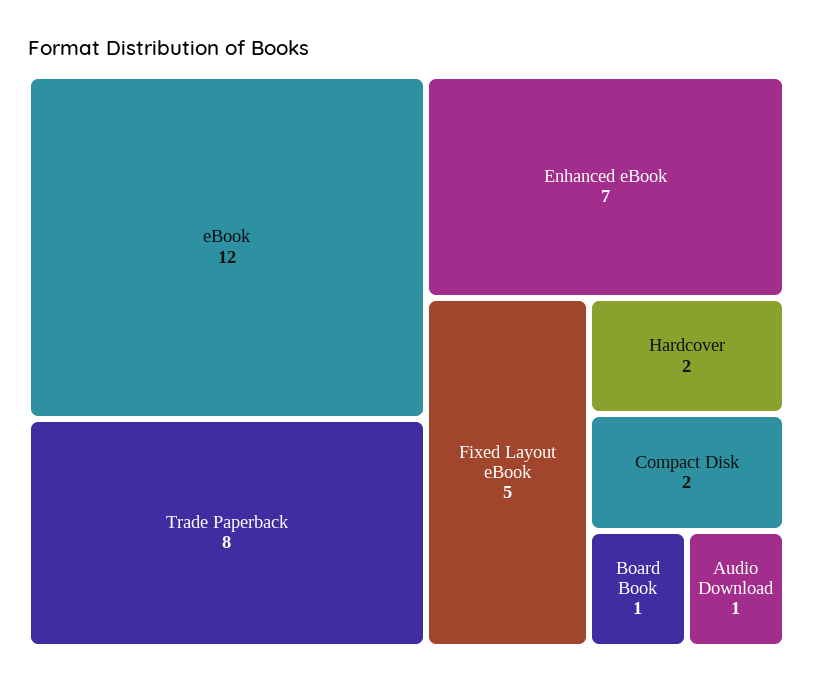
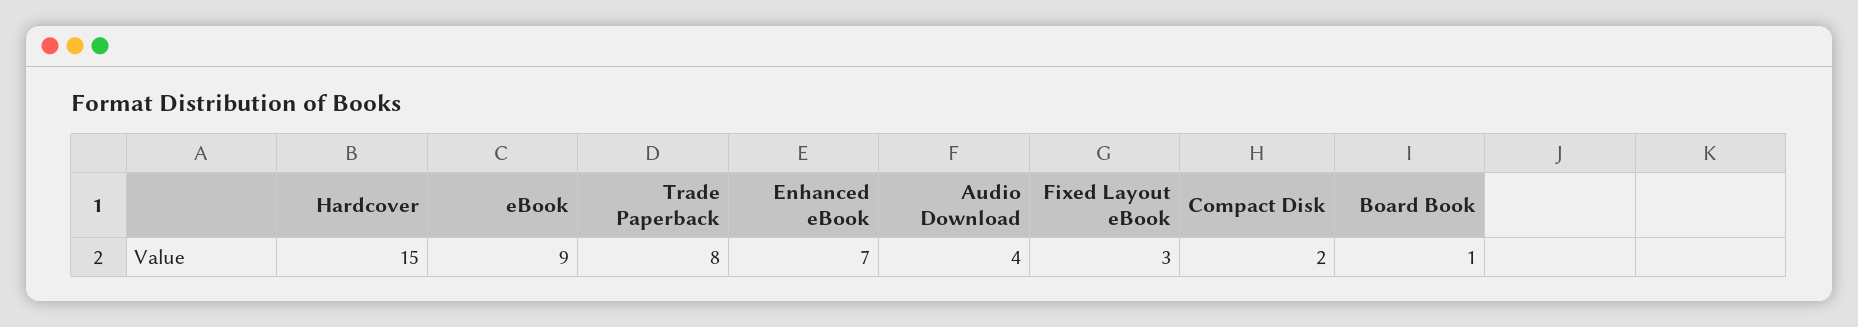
  {
-   "eBook": 12,
+   "eBook": 9,
    "Trade Paperback": 8,
    "Enhanced eBook": 7,
-   "Fixed Layout eBook": 5,
+   "Fixed Layout eBook": 3,
-   "Hardcover": 2,
+   "Hardcover": 15,
    "Compact Disk": 2,
    "Board Book": 1,
-   "Audio Download": 1
+   "Audio Download": 4
  }

